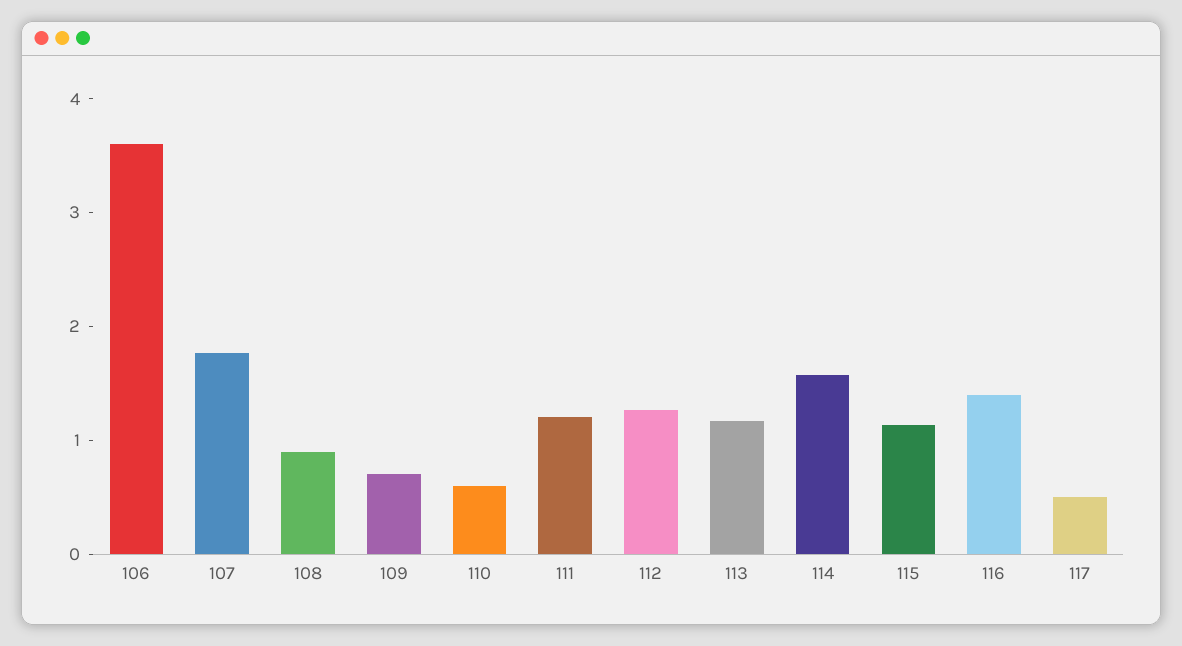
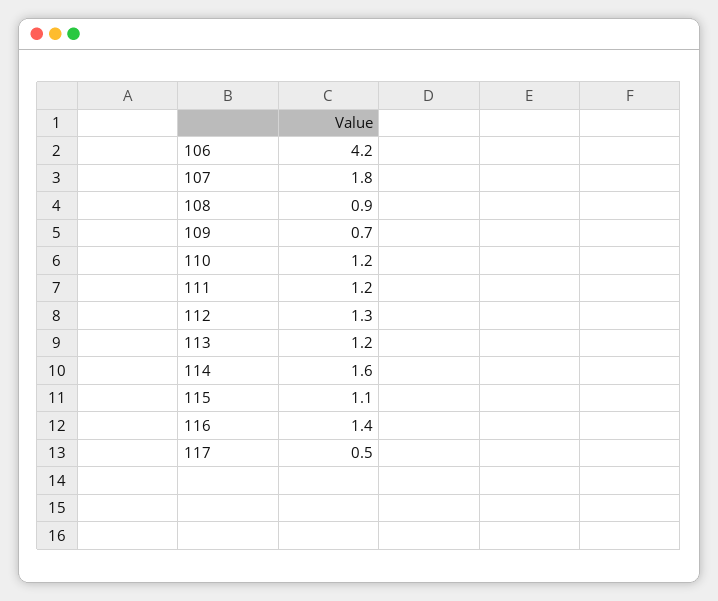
  {
-   "106": 3.6,
+   "106": 4.2,
    "107": 1.8,
    "108": 0.9,
    "109": 0.7,
-   "110": 0.6,
+   "110": 1.2,
    "111": 1.2,
    "112": 1.3,
    "113": 1.2,
    "114": 1.6,
    "115": 1.1,
    "116": 1.4,
    "117": 0.5
  }

